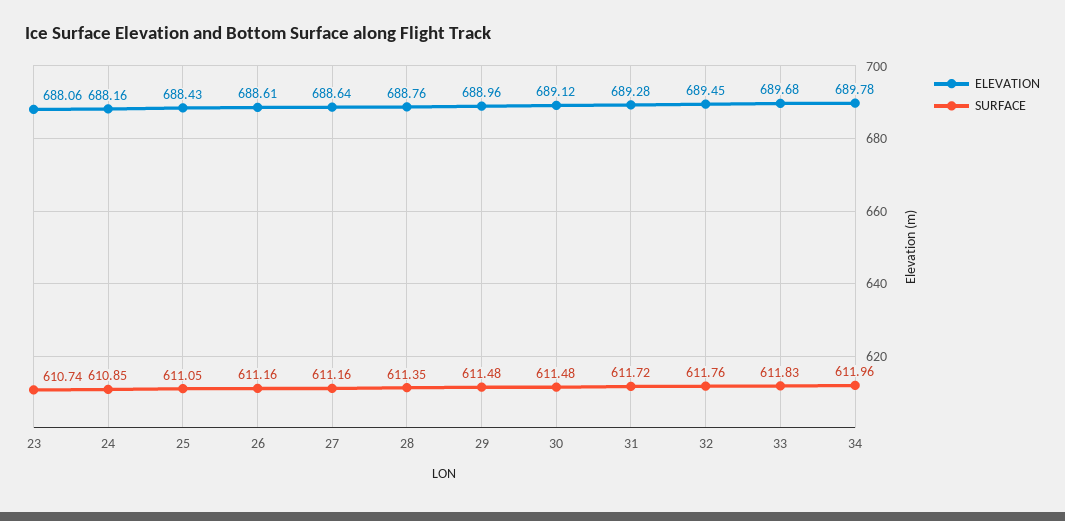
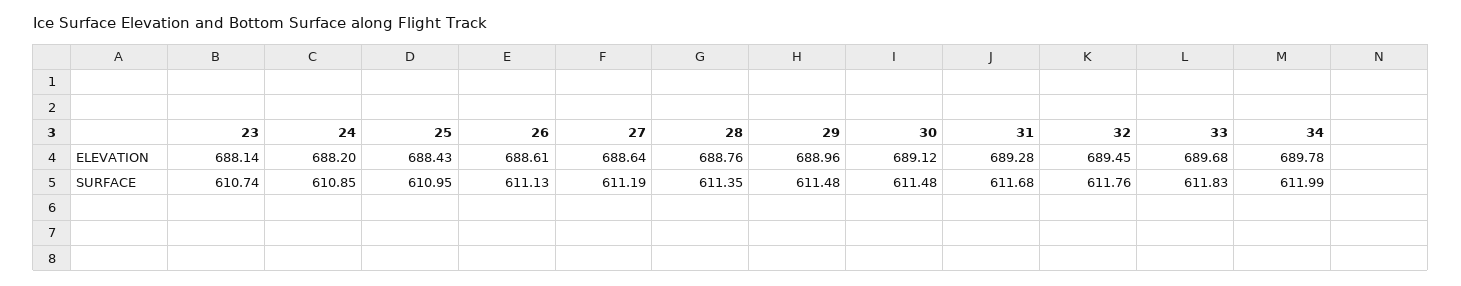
  {
    "ELEVATION": {
-     "23": 688.06,
+     "23": 688.14,
-     "24": 688.16,
+     "24": 688.2,
      "25": 688.43,
      "26": 688.61,
      "27": 688.64,
      "28": 688.76,
      "29": 688.96,
      "30": 689.12,
      "31": 689.28,
      "32": 689.45,
      "33": 689.68,
      "34": 689.78
    },
    "SURFACE": {
      "23": 610.74,
      "24": 610.85,
-     "25": 611.05,
+     "25": 610.95,
-     "26": 611.16,
+     "26": 611.13,
-     "27": 611.16,
+     "27": 611.19,
      "28": 611.35,
      "29": 611.48,
      "30": 611.48,
-     "31": 611.72,
+     "31": 611.68,
      "32": 611.76,
      "33": 611.83,
-     "34": 611.96
+     "34": 611.99
    }
  }

